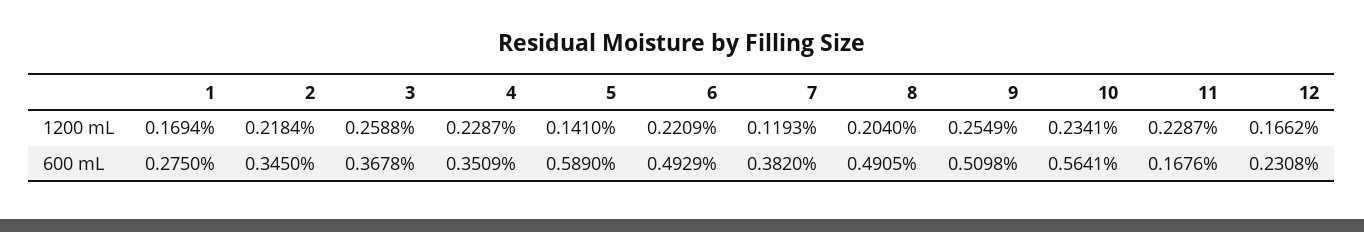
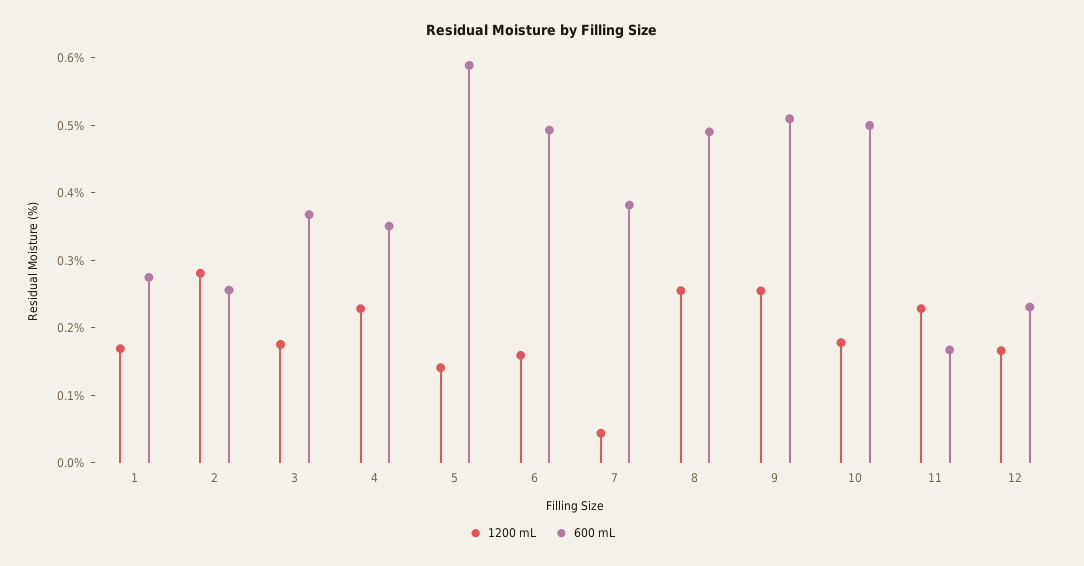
  {
    "1200 mL": {
      "1": 0.1694,
-     "2": 0.2184,
+     "2": 0.28,
-     "3": 0.2588,
+     "3": 0.18,
      "4": 0.2287,
      "5": 0.141,
-     "6": 0.2209,
+     "6": 0.16,
-     "7": 0.1193,
+     "7": 0.04,
-     "8": 0.204,
+     "8": 0.26,
      "9": 0.2549,
-     "10": 0.2341,
+     "10": 0.18,
      "11": 0.2287,
      "12": 0.1662
    },
    "600 mL": {
      "1": 0.275,
-     "2": 0.345,
+     "2": 0.26,
      "3": 0.3678,
      "4": 0.3509,
      "5": 0.589,
      "6": 0.4929,
      "7": 0.382,
      "8": 0.4905,
      "9": 0.5098,
-     "10": 0.5641,
+     "10": 0.5,
      "11": 0.1676,
      "12": 0.2308
    }
  }

